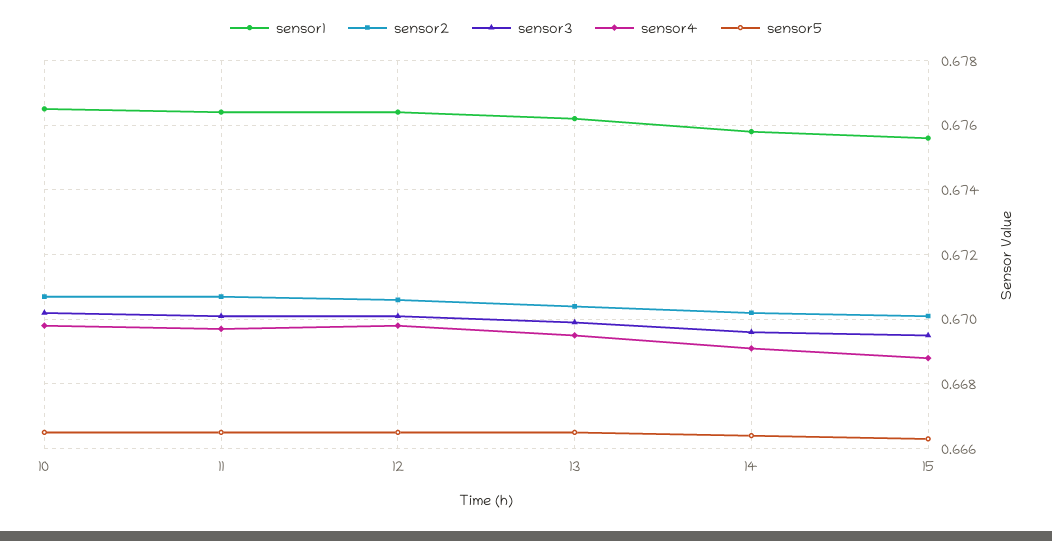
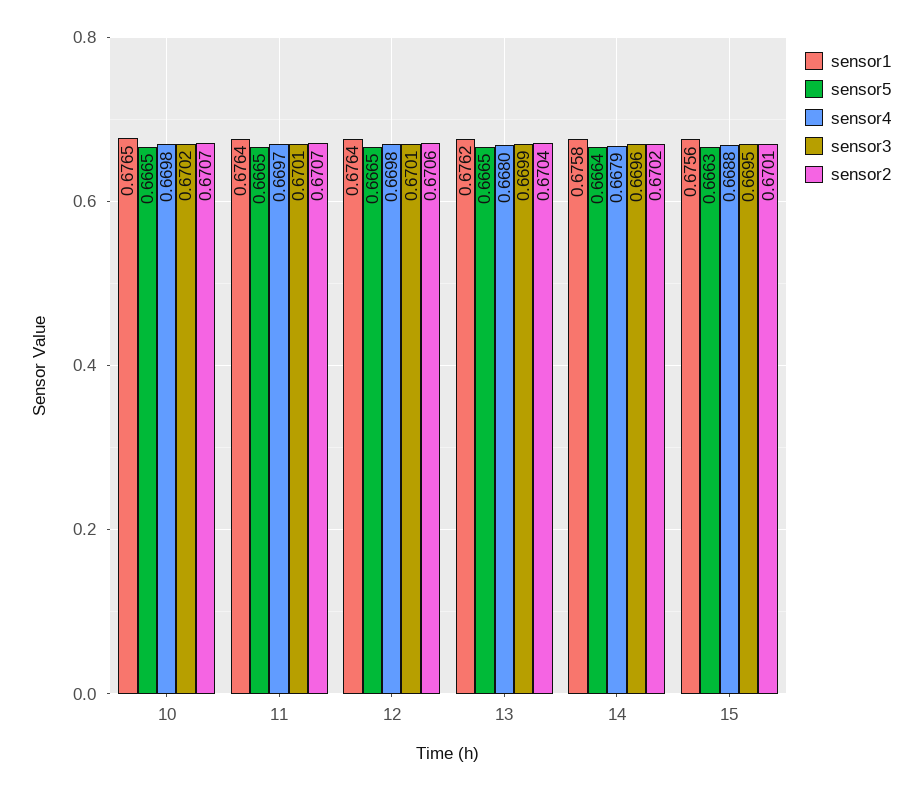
  {
    "sensor1": {
      "10": 0.6765,
      "11": 0.6764,
      "12": 0.6764,
      "13": 0.6762,
      "14": 0.6758,
      "15": 0.6756
    },
    "sensor2": {
      "10": 0.6707,
      "11": 0.6707,
      "12": 0.6706,
      "13": 0.6704,
      "14": 0.6702,
      "15": 0.6701
    },
    "sensor3": {
      "10": 0.6702,
      "11": 0.6701,
      "12": 0.6701,
      "13": 0.6699,
      "14": 0.6696,
      "15": 0.6695
    },
    "sensor4": {
      "10": 0.6698,
      "11": 0.6697,
      "12": 0.6698,
-     "13": 0.6695,
+     "13": 0.668,
-     "14": 0.669,
+     "14": 0.6679,
      "15": 0.6688
    },
    "sensor5": {
      "10": 0.6665,
      "11": 0.6665,
      "12": 0.6665,
      "13": 0.6665,
      "14": 0.6664,
      "15": 0.6663
    }
  }

